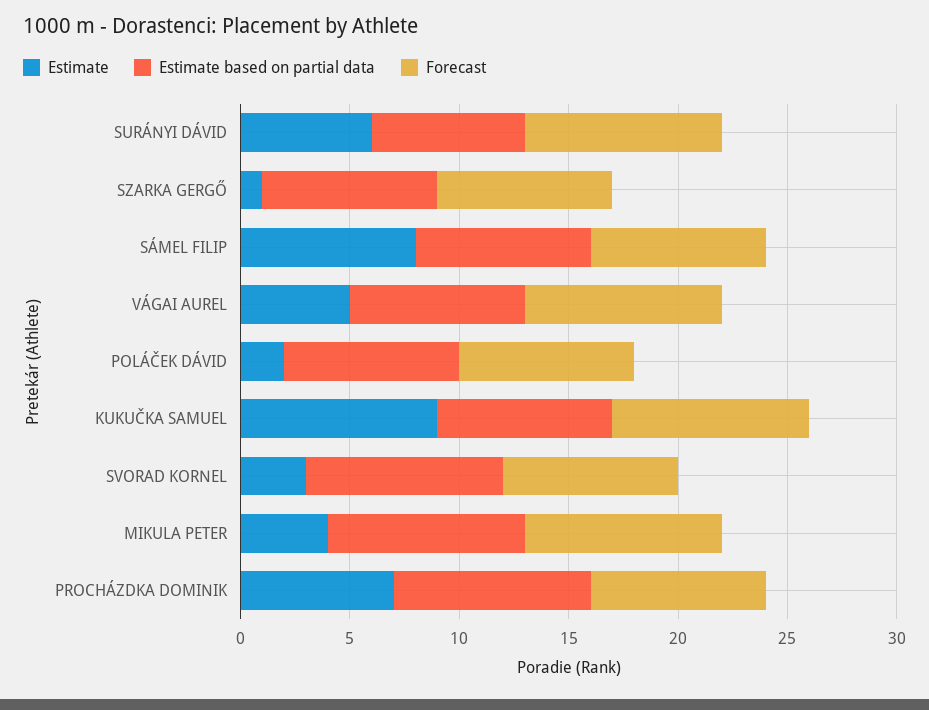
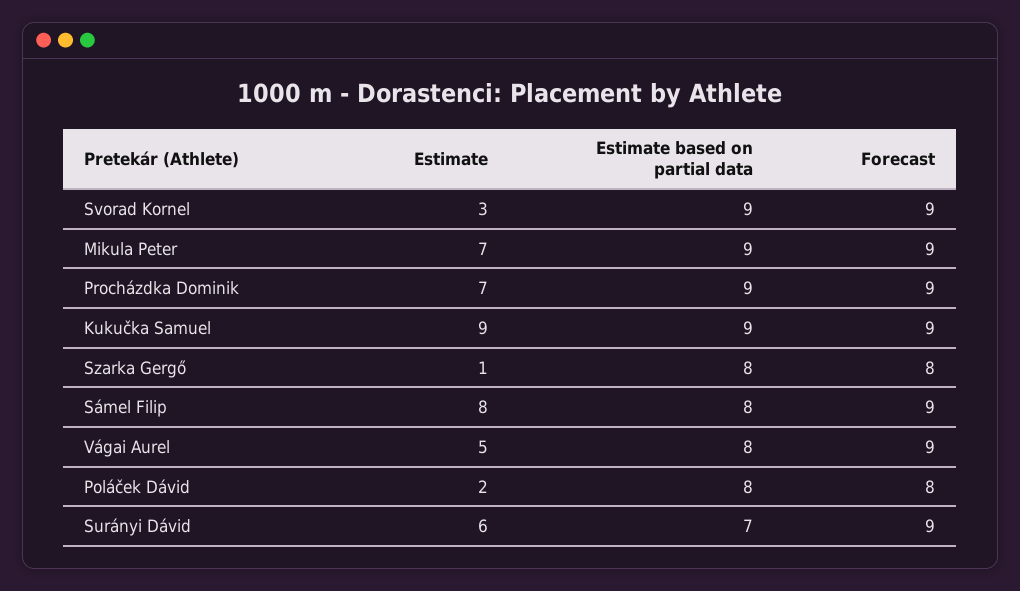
  {
    "Estimate": {
      "SURÁNYI DÁVID": 6,
      "SZARKA GERGŐ": 1,
      "SÁMEL FILIP": 8,
      "VÁGAI AUREL": 5,
      "POLÁČEK DÁVID": 2,
      "KUKUČKA SAMUEL": 9,
      "SVORAD KORNEL": 3,
-     "MIKULA PETER": 4,
+     "MIKULA PETER": 7,
      "PROCHÁZDKA DOMINIK": 7
    },
    "Estimate based on partial data": {
      "SURÁNYI DÁVID": 7,
      "SZARKA GERGŐ": 8,
      "SÁMEL FILIP": 8,
      "VÁGAI AUREL": 8,
      "POLÁČEK DÁVID": 8,
-     "KUKUČKA SAMUEL": 8,
+     "KUKUČKA SAMUEL": 9,
      "SVORAD KORNEL": 9,
      "MIKULA PETER": 9,
      "PROCHÁZDKA DOMINIK": 9
    },
    "Forecast": {
      "SURÁNYI DÁVID": 9,
      "SZARKA GERGŐ": 8,
-     "SÁMEL FILIP": 8,
+     "SÁMEL FILIP": 9,
      "VÁGAI AUREL": 9,
      "POLÁČEK DÁVID": 8,
      "KUKUČKA SAMUEL": 9,
-     "SVORAD KORNEL": 8,
+     "SVORAD KORNEL": 9,
      "MIKULA PETER": 9,
-     "PROCHÁZDKA DOMINIK": 8
+     "PROCHÁZDKA DOMINIK": 9
    }
  }

